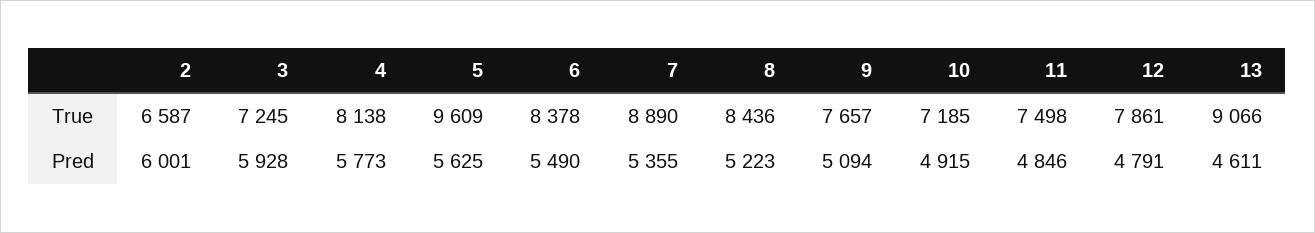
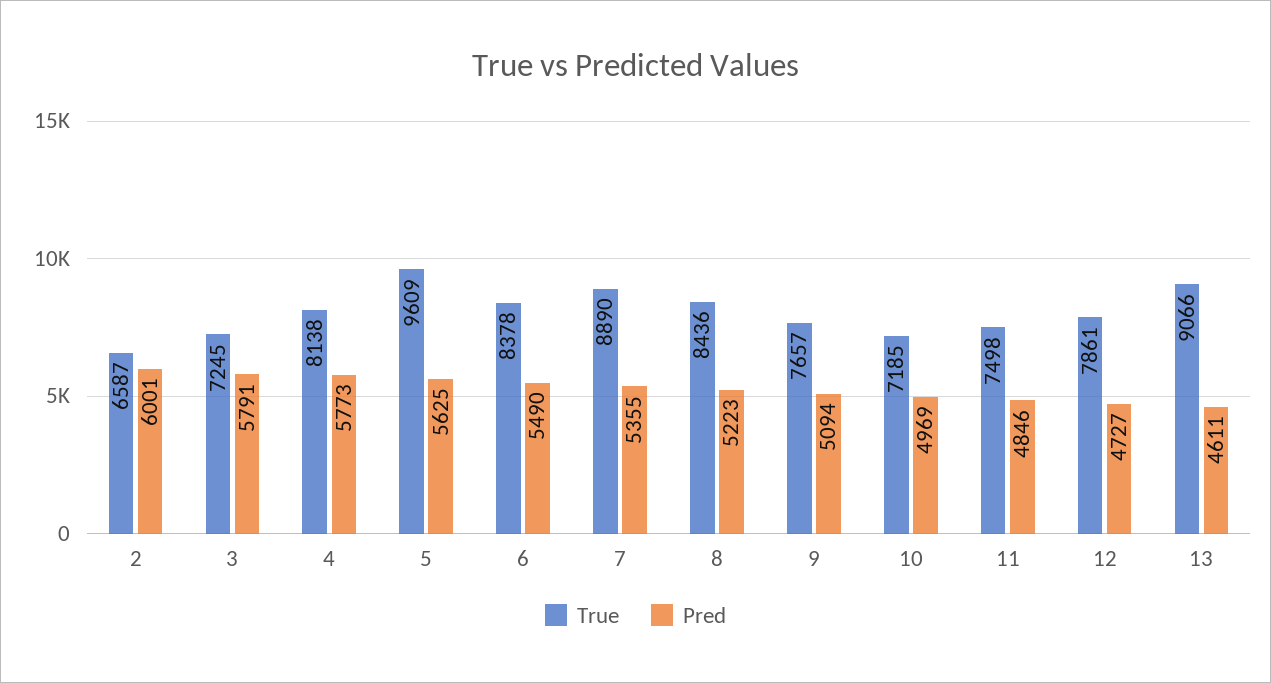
  {
    "True": {
      "2": 6587,
      "3": 7245,
      "4": 8138,
      "5": 9609,
      "6": 8378,
      "7": 8890,
      "8": 8436,
      "9": 7657,
      "10": 7185,
      "11": 7498,
      "12": 7861,
      "13": 9066
    },
    "Pred": {
      "2": 6001,
-     "3": 5928,
+     "3": 5791,
      "4": 5773,
      "5": 5625,
      "6": 5490,
      "7": 5355,
      "8": 5223,
      "9": 5094,
-     "10": 4915,
+     "10": 4969,
      "11": 4846,
-     "12": 4791,
+     "12": 4727,
      "13": 4611
    }
  }

